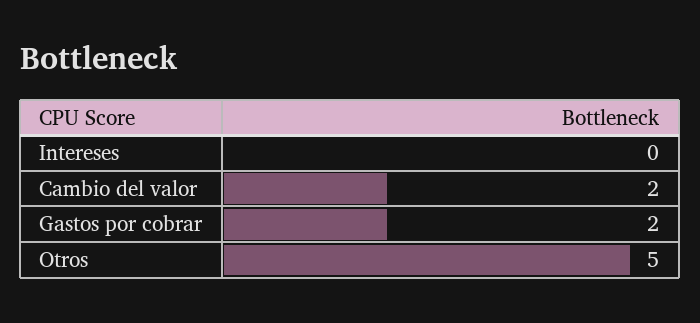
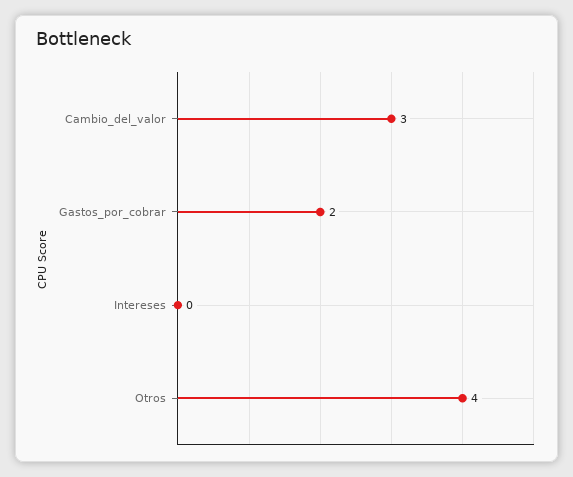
  {
    "Intereses": 0,
-   "Cambio del valor": 2,
+   "Cambio del valor": 3,
    "Gastos por cobrar": 2,
-   "Otros": 5
+   "Otros": 4
  }

